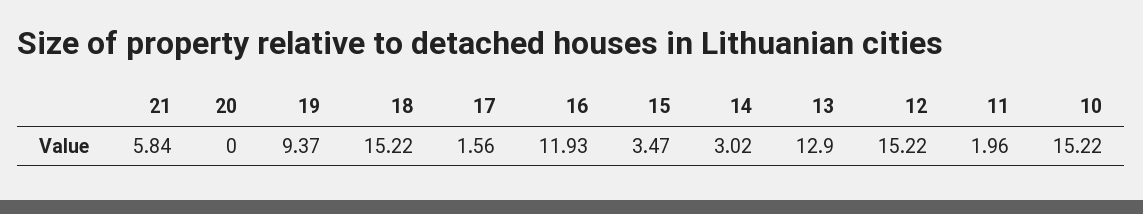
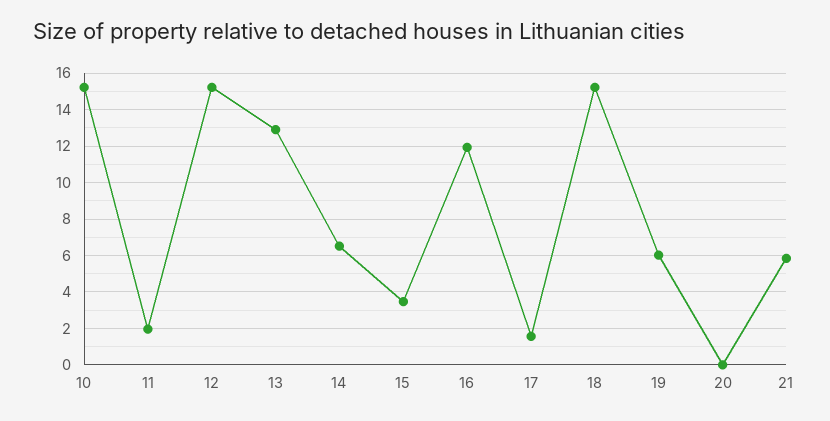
  {
    "21": 5.84,
    "20": 0,
-   "19": 9.37,
+   "19": 6,
    "18": 15.22,
    "17": 1.56,
    "16": 11.93,
    "15": 3.47,
-   "14": 3.02,
+   "14": 6.5,
    "13": 12.9,
    "12": 15.22,
    "11": 1.96,
    "10": 15.22
  }

